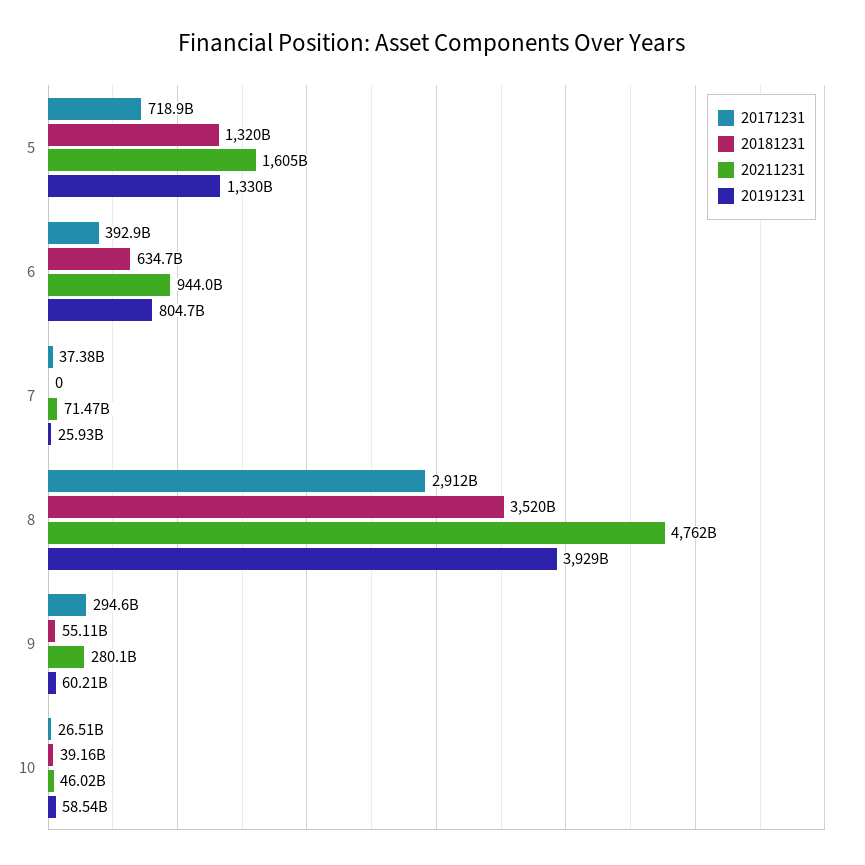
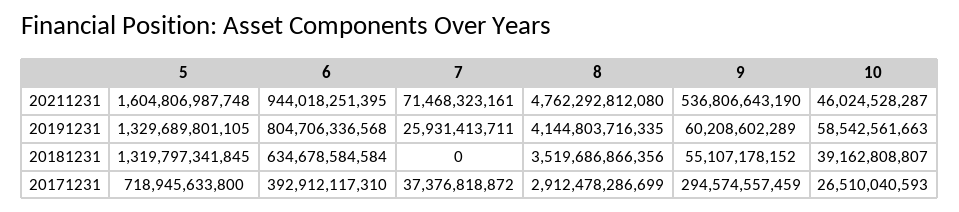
  {
    "20171231": {
      "5": 718945633800,
      "6": 392912117310,
      "7": 37376818872,
      "8": 2912478286699,
      "9": 294574557459,
      "10": 26510040593
    },
    "20181231": {
      "5": 1319797341845,
      "6": 634678584584,
      "7": 0,
      "8": 3519686866356,
      "9": 55107178152,
      "10": 39162808807
    },
    "20211231": {
      "5": 1604806987748,
      "6": 944018251395,
      "7": 71468323161,
      "8": 4762292812080,
-     "9": 280100000000,
+     "9": 536806643190,
      "10": 46024528287
    },
    "20191231": {
      "5": 1329689801105,
      "6": 804706336568,
      "7": 25931413711,
-     "8": 3929000000000,
+     "8": 4144803716335,
      "9": 60208602289,
      "10": 58542561663
    }
  }

